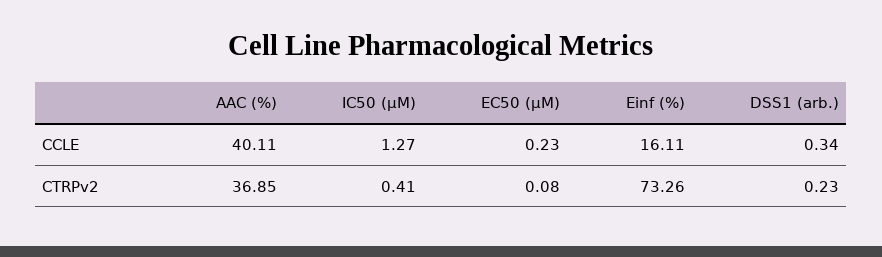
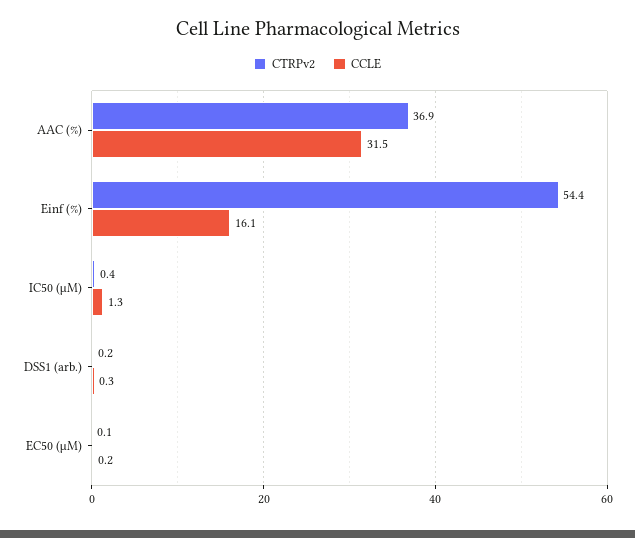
  {
    "CCLE": {
-     "AAC (%)": 40.11,
+     "AAC (%)": 31.5,
      "IC50 (µM)": 1.27,
      "EC50 (µM)": 0.23,
      "Einf (%)": 16.11,
      "DSS1 (arb.)": 0.34
    },
    "CTRPv2": {
      "AAC (%)": 36.85,
      "IC50 (µM)": 0.41,
      "EC50 (µM)": 0.08,
-     "Einf (%)": 73.26,
+     "Einf (%)": 54.4,
      "DSS1 (arb.)": 0.23
    }
  }

